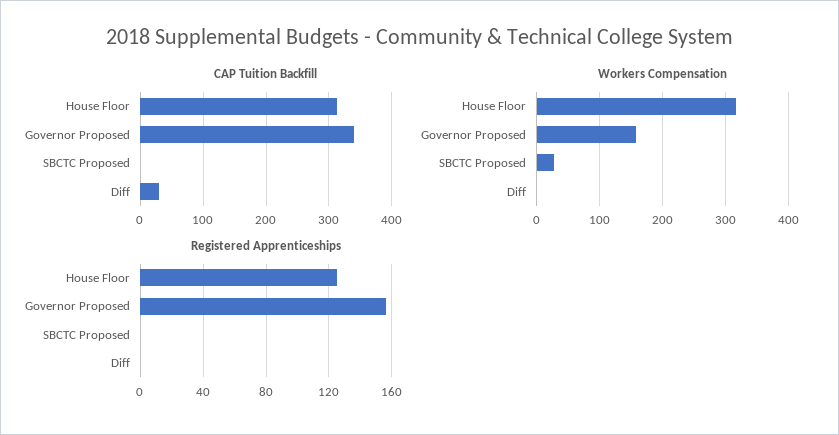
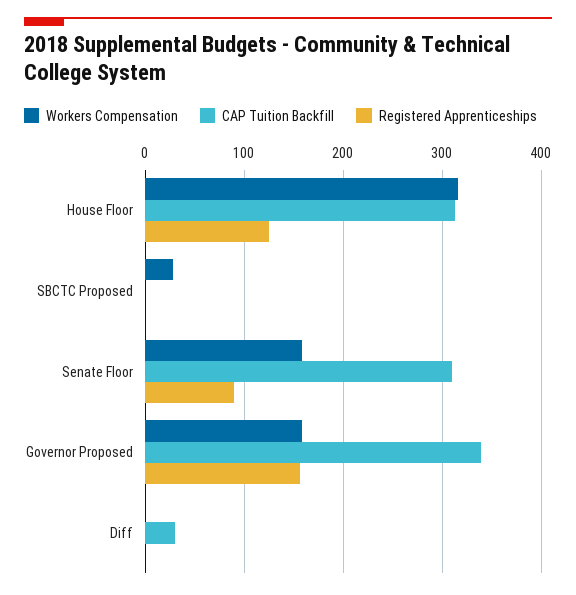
  {
    "CAP Tuition Backfill": {
      "House Floor": 310,
      "Governor Proposed": 340,
      "SBCTC Proposed": 0,
-     "Diff": 30
+     "Diff": 30,
+     "Senate Floor": 310
    },
    "Workers Compensation": {
      "House Floor": 320,
      "Governor Proposed": 160,
      "SBCTC Proposed": 30,
-     "Diff": 0
+     "Diff": 0,
+     "Senate Floor": 160
    },
    "Registered Apprenticeships": {
      "House Floor": 125,
      "Governor Proposed": 155,
      "SBCTC Proposed": 0,
-     "Diff": 0
+     "Diff": 0,
+     "Senate Floor": 90
    }
  }

